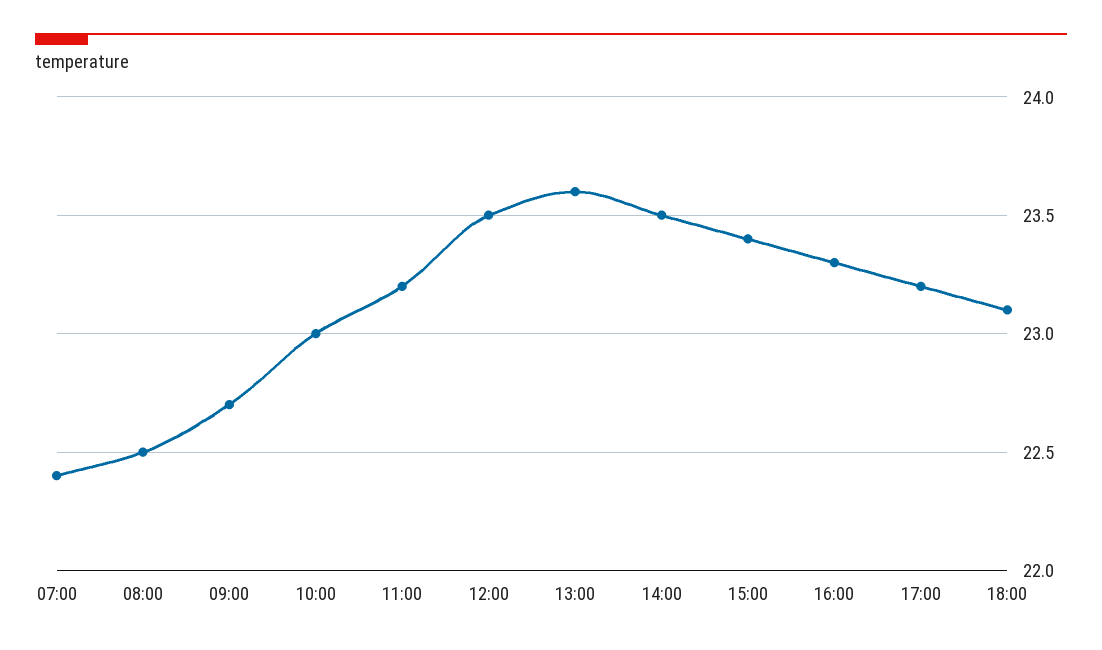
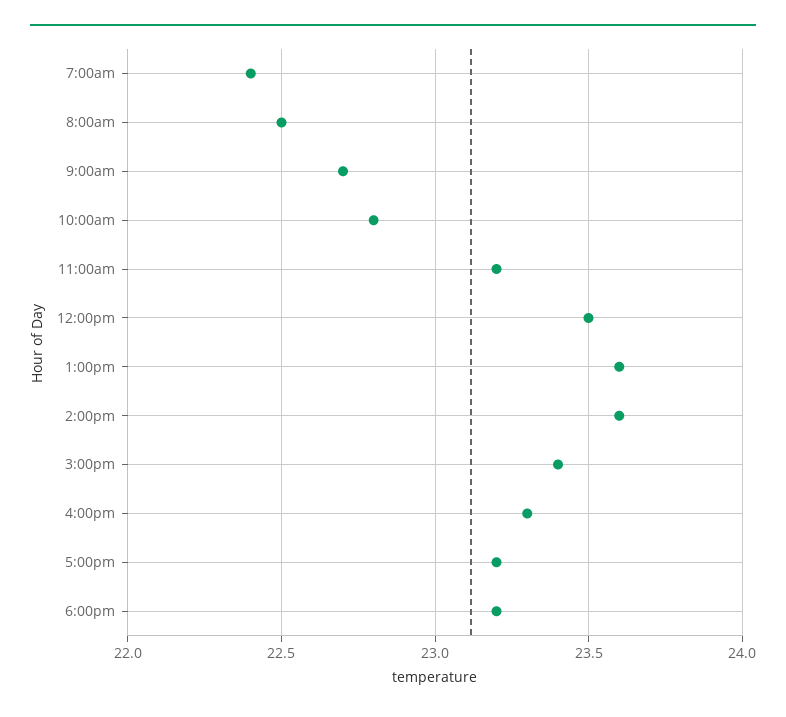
  {
    "07:00": 22.4,
    "08:00": 22.5,
    "09:00": 22.7,
-   "10:00": 23,
+   "10:00": 22.8,
    "11:00": 23.2,
    "12:00": 23.5,
    "13:00": 23.6,
-   "14:00": 23.5,
+   "14:00": 23.6,
    "15:00": 23.4,
    "16:00": 23.3,
    "17:00": 23.2,
-   "18:00": 23.1
+   "18:00": 23.2
  }

